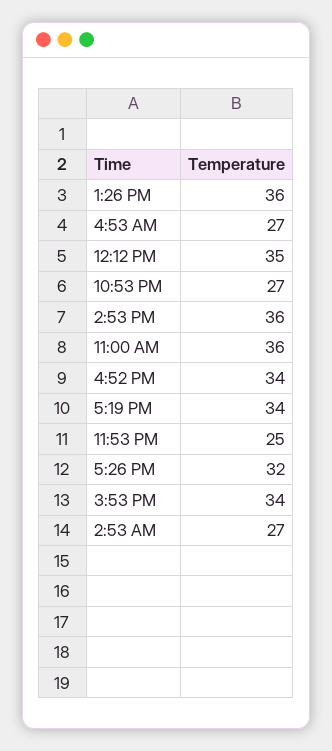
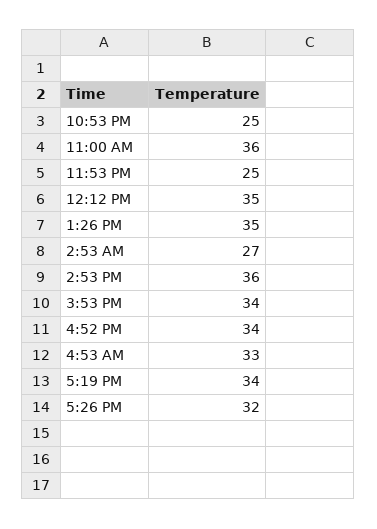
  {
-   "1:26 PM": 36,
+   "1:26 PM": 35,
-   "4:53 AM": 27,
+   "4:53 AM": 33,
    "12:12 PM": 35,
-   "10:53 PM": 27,
+   "10:53 PM": 25,
    "2:53 PM": 36,
    "11:00 AM": 36,
    "4:52 PM": 34,
    "5:19 PM": 34,
    "11:53 PM": 25,
    "5:26 PM": 32,
    "3:53 PM": 34,
    "2:53 AM": 27
  }

